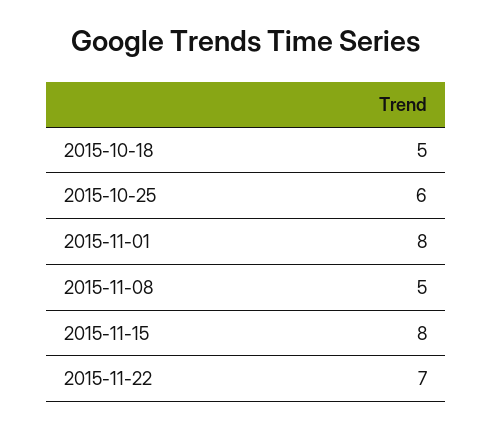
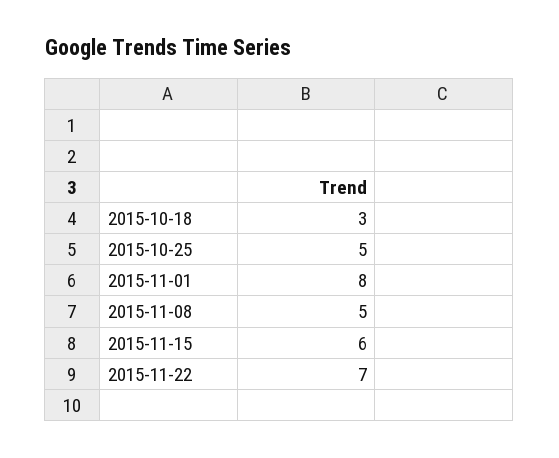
  {
-   "2015-10-18": 5,
+   "2015-10-18": 3,
-   "2015-10-25": 6,
+   "2015-10-25": 5,
    "2015-11-01": 8,
    "2015-11-08": 5,
-   "2015-11-15": 8,
+   "2015-11-15": 6,
    "2015-11-22": 7
  }

